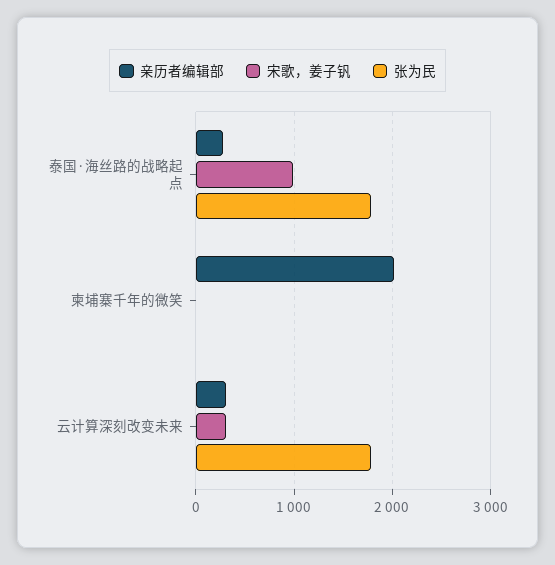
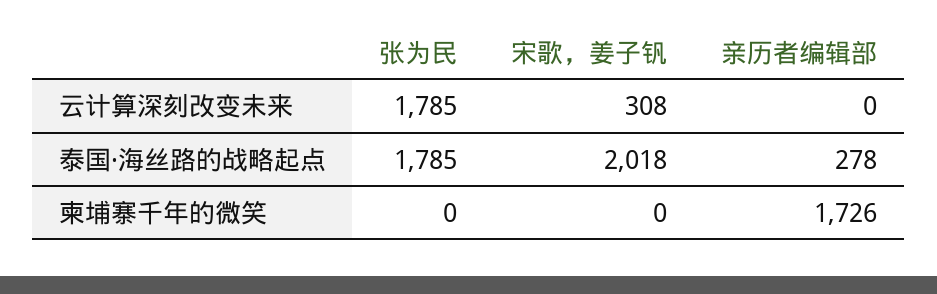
  {
    "亲历者编辑部": {
      "泰国·海丝路的战略起点": 278,
-     "柬埔寨千年的微笑": 2000,
+     "柬埔寨千年的微笑": 1726,
-     "云计算深刻改变未来": 300
+     "云计算深刻改变未来": 0
    },
    "宋歌，姜子钒": {
-     "泰国·海丝路的战略起点": 1000,
+     "泰国·海丝路的战略起点": 2018,
      "柬埔寨千年的微笑": 0,
      "云计算深刻改变未来": 308
    },
    "张为民": {
      "泰国·海丝路的战略起点": 1785,
      "柬埔寨千年的微笑": 0,
      "云计算深刻改变未来": 1785
    }
  }

